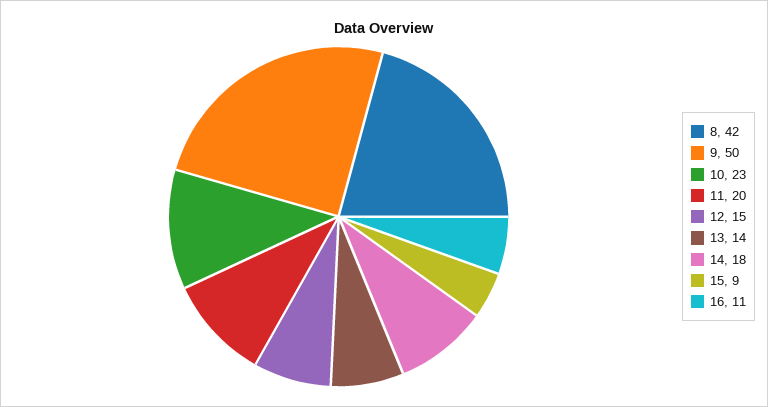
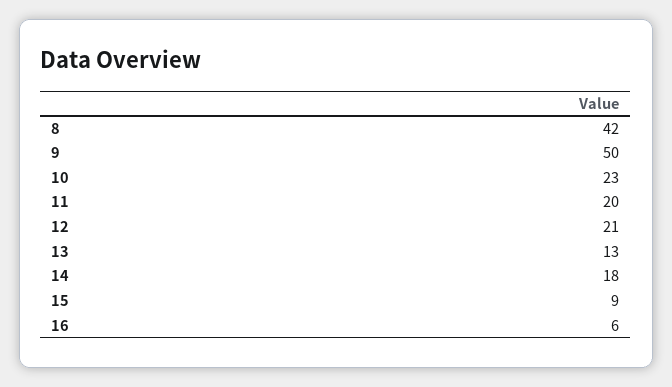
  {
    "8": 42,
    "9": 50,
    "10": 23,
    "11": 20,
-   "12": 15,
+   "12": 21,
-   "13": 14,
+   "13": 13,
    "14": 18,
    "15": 9,
-   "16": 11
+   "16": 6
  }

